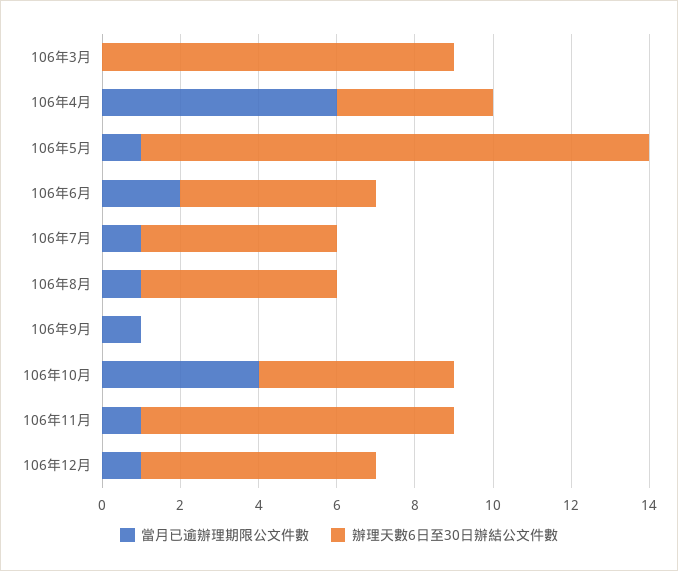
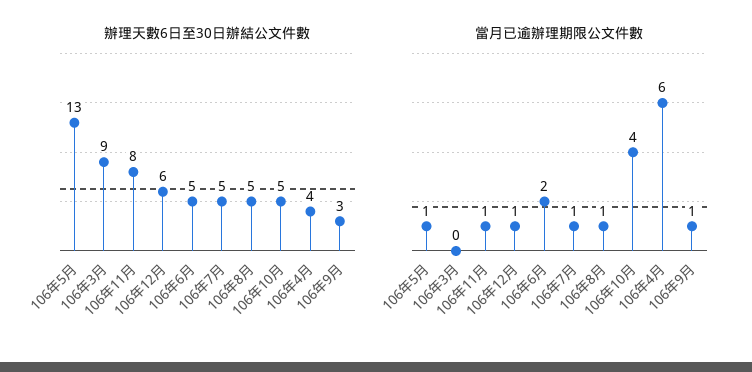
  {
    "當月已逾辦理期限公文件數": {
      "106年3月": 0,
      "106年4月": 6,
      "106年5月": 1,
      "106年6月": 2,
      "106年7月": 1,
      "106年8月": 1,
      "106年9月": 1,
      "106年10月": 4,
      "106年11月": 1,
      "106年12月": 1
    },
    "辦理天數6日至30日辦結公文件數": {
      "106年3月": 9,
      "106年4月": 4,
      "106年5月": 13,
      "106年6月": 5,
      "106年7月": 5,
      "106年8月": 5,
-     "106年9月": 0,
+     "106年9月": 3,
      "106年10月": 5,
      "106年11月": 8,
      "106年12月": 6
    }
  }

